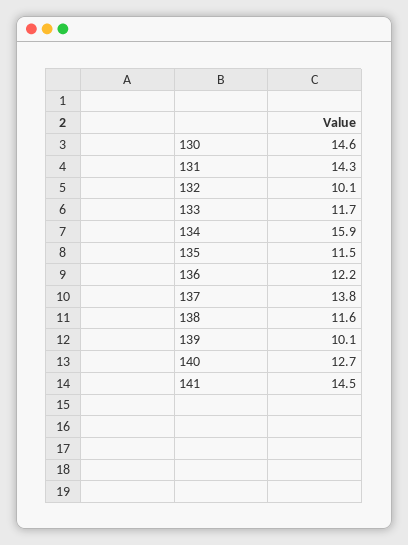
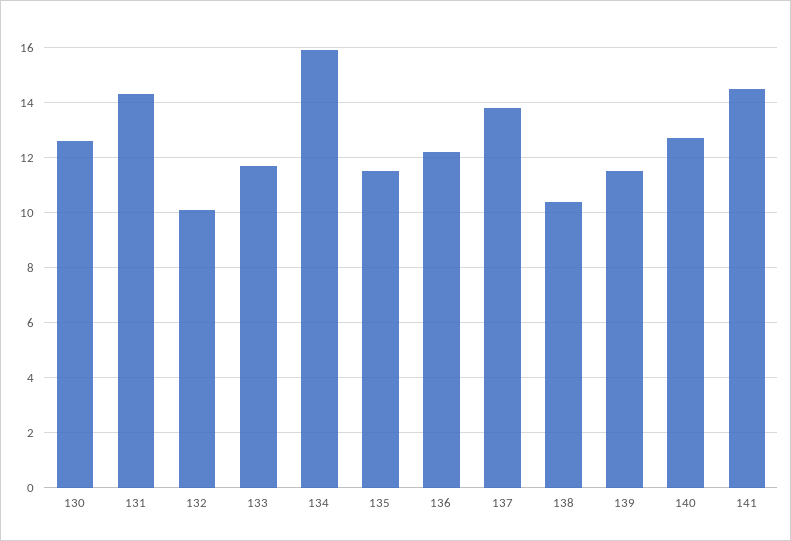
  {
-   "130": 14.6,
+   "130": 12.5,
    "131": 14.3,
    "132": 10.1,
    "133": 11.7,
    "134": 15.9,
    "135": 11.5,
    "136": 12.2,
    "137": 13.8,
-   "138": 11.6,
+   "138": 10.5,
-   "139": 10.1,
+   "139": 11.5,
    "140": 12.7,
    "141": 14.5
  }

